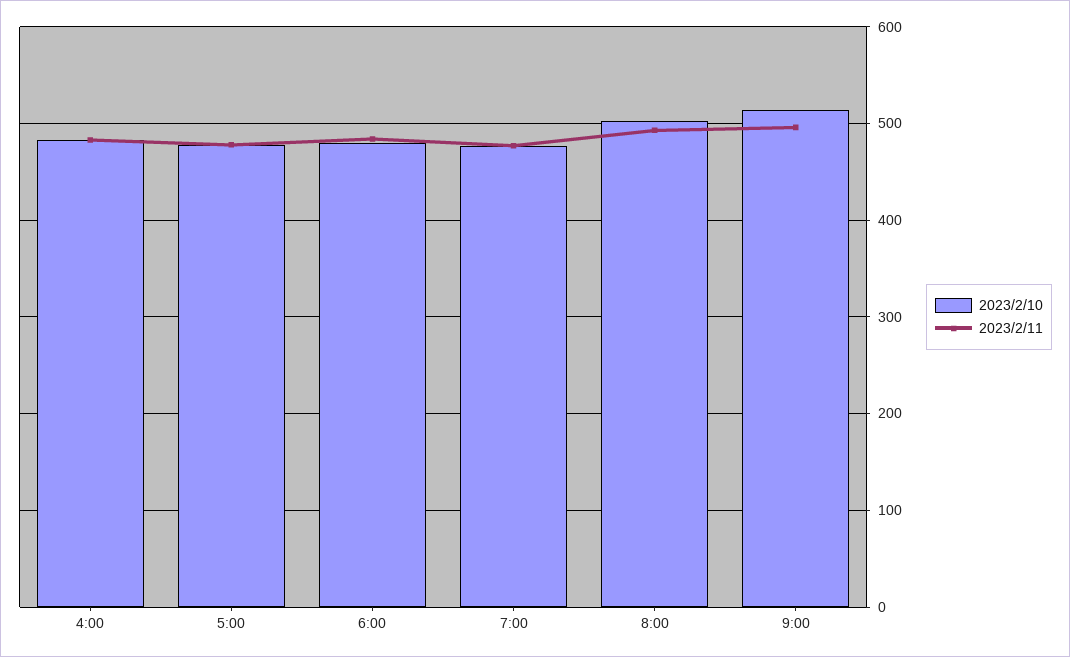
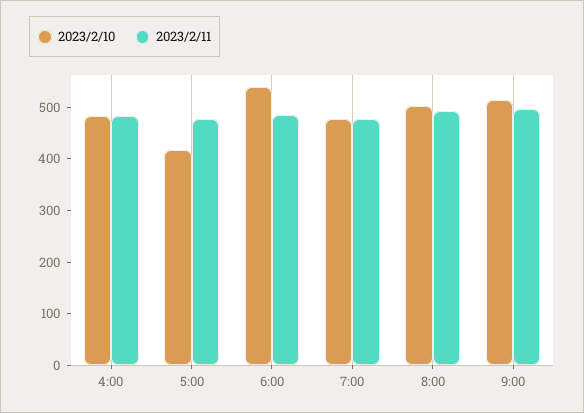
  {
    "2023/2/10": {
      "4:00": 480,
-     "5:00": 480,
+     "5:00": 420,
-     "6:00": 480,
+     "6:00": 540,
      "7:00": 480,
      "8:00": 500,
      "9:00": 510
    },
    "2023/2/11": {
      "4:00": 480,
      "5:00": 480,
      "6:00": 480,
      "7:00": 480,
      "8:00": 490,
      "9:00": 500
    }
  }

